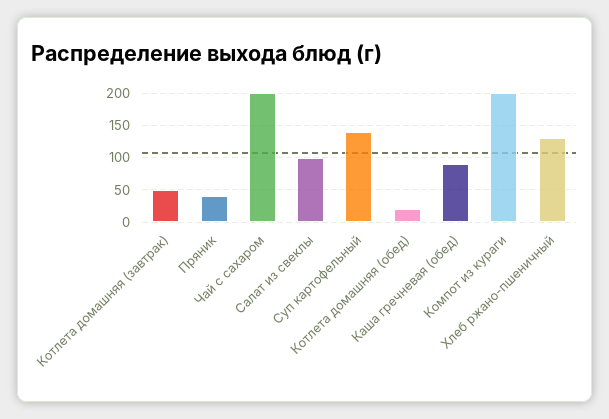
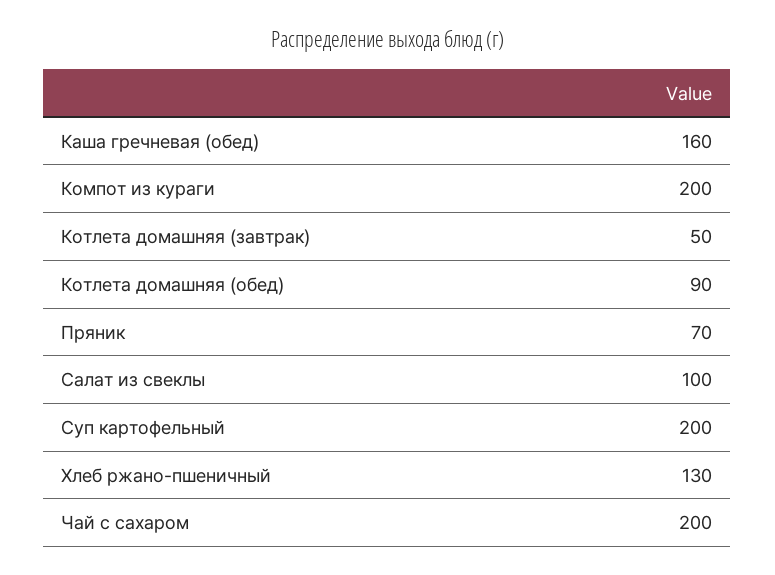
  {
    "Котлета домашняя (завтрак)": 50,
-   "Пряник": 40,
+   "Пряник": 70,
    "Чай с сахаром": 200,
    "Салат из свеклы": 100,
-   "Суп картофельный": 140,
+   "Суп картофельный": 200,
-   "Котлета домашняя (обед)": 20,
+   "Котлета домашняя (обед)": 90,
-   "Каша гречневая (обед)": 90,
+   "Каша гречневая (обед)": 160,
    "Компот из кураги": 200,
    "Хлеб ржано-пшеничный": 130
  }

